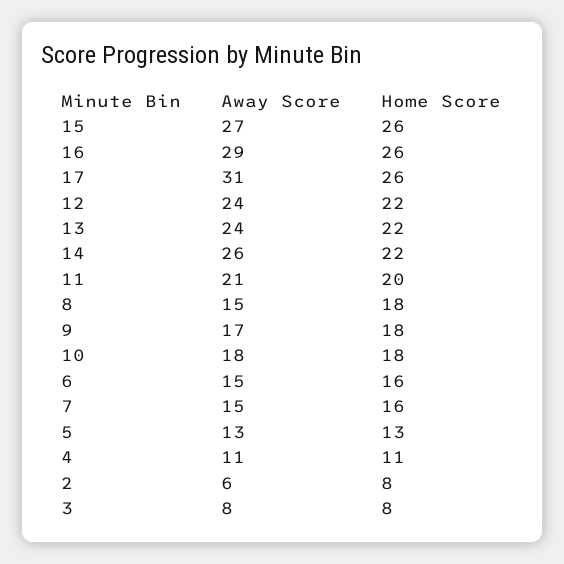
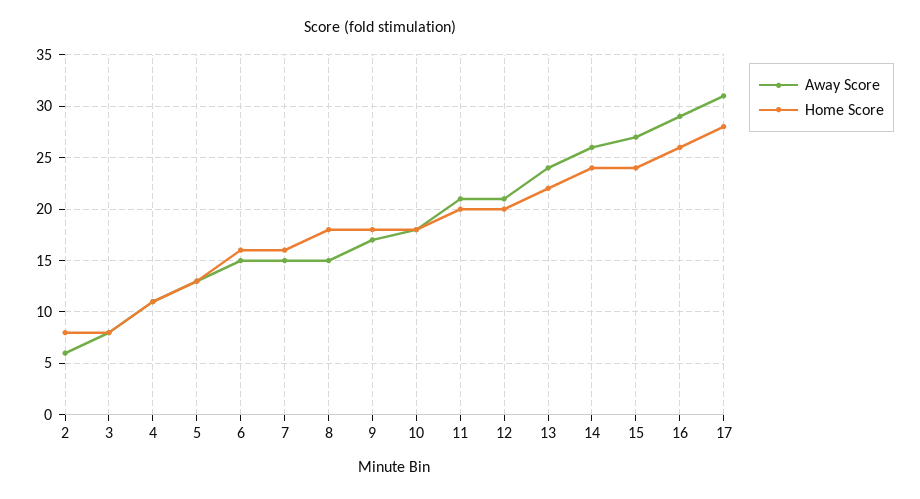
  {
    "Away Score": {
      "15": 27,
      "16": 29,
      "17": 31,
-     "12": 24,
+     "12": 21,
      "13": 24,
      "14": 26,
      "11": 21,
      "8": 15,
      "9": 17,
      "10": 18,
      "6": 15,
      "7": 15,
      "5": 13,
      "4": 11,
      "2": 6,
      "3": 8
    },
    "Home Score": {
-     "15": 26,
+     "15": 24,
      "16": 26,
-     "17": 26,
+     "17": 28,
-     "12": 22,
+     "12": 20,
      "13": 22,
-     "14": 22,
+     "14": 24,
      "11": 20,
      "8": 18,
      "9": 18,
      "10": 18,
      "6": 16,
      "7": 16,
      "5": 13,
      "4": 11,
      "2": 8,
      "3": 8
    }
  }

